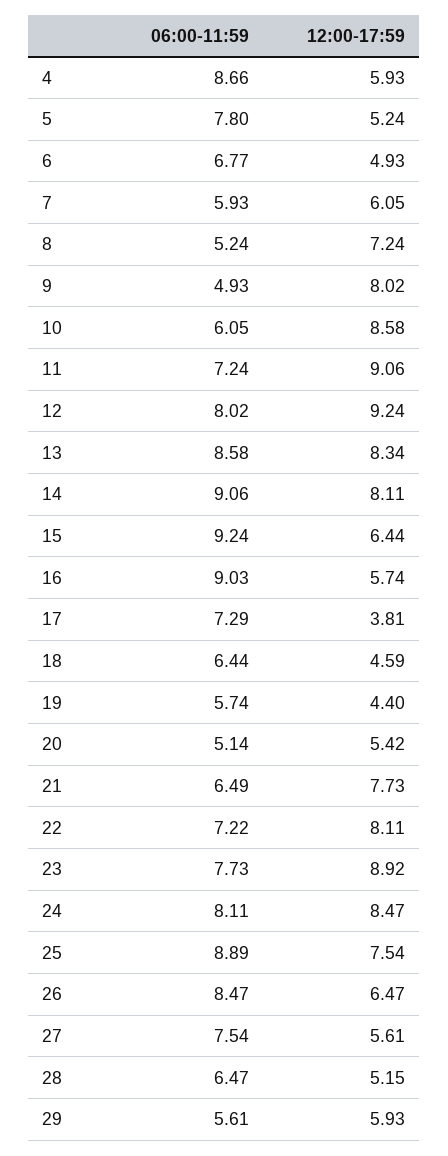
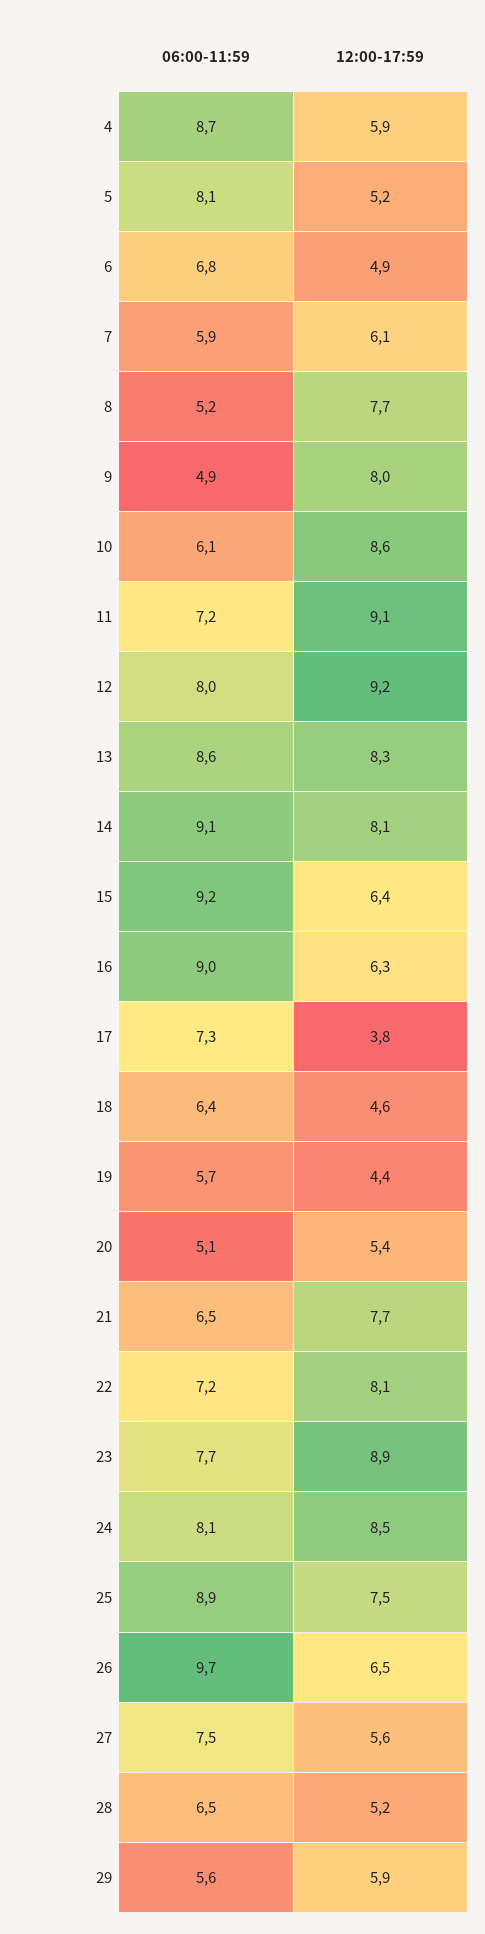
  {
    "06:00-11:59": {
      "4": 8.66,
-     "5": 7.8,
+     "5": 8.1,
      "6": 6.77,
      "7": 5.93,
      "8": 5.24,
      "9": 4.93,
      "10": 6.05,
      "11": 7.24,
      "12": 8.02,
      "13": 8.58,
      "14": 9.06,
      "15": 9.24,
      "16": 9.03,
      "17": 7.29,
      "18": 6.44,
      "19": 5.74,
      "20": 5.14,
      "21": 6.49,
      "22": 7.22,
      "23": 7.73,
      "24": 8.11,
      "25": 8.89,
-     "26": 8.47,
+     "26": 9.7,
      "27": 7.54,
      "28": 6.47,
      "29": 5.61
    },
    "12:00-17:59": {
      "4": 5.93,
      "5": 5.24,
      "6": 4.93,
      "7": 6.05,
-     "8": 7.24,
+     "8": 7.7,
      "9": 8.02,
      "10": 8.58,
      "11": 9.06,
      "12": 9.24,
      "13": 8.34,
      "14": 8.11,
      "15": 6.44,
-     "16": 5.74,
+     "16": 6.3,
      "17": 3.81,
      "18": 4.59,
      "19": 4.4,
      "20": 5.42,
      "21": 7.73,
      "22": 8.11,
      "23": 8.92,
      "24": 8.47,
      "25": 7.54,
      "26": 6.47,
      "27": 5.61,
      "28": 5.15,
      "29": 5.93
    }
  }

